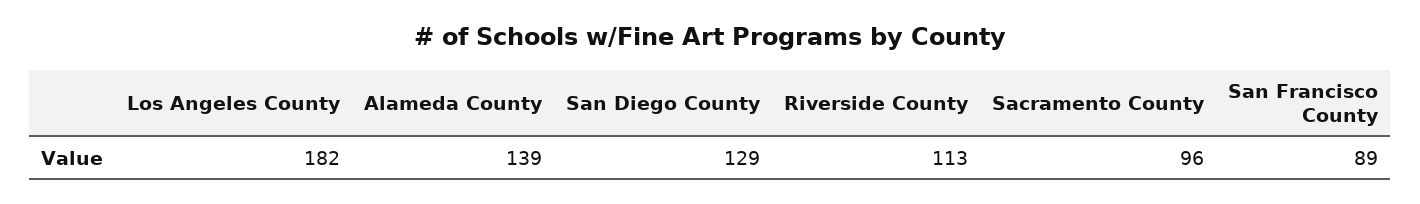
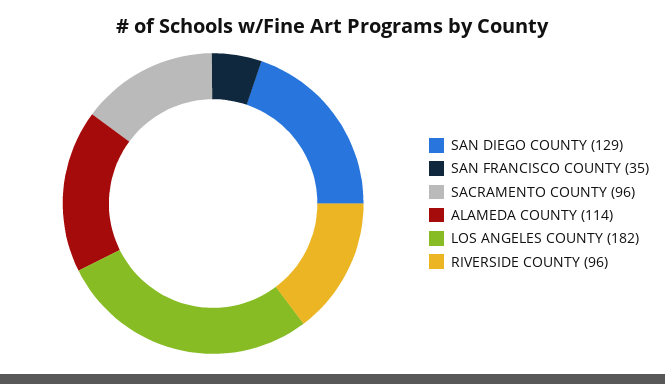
  {
    "Los Angeles County": 182,
-   "Alameda County": 139,
+   "Alameda County": 114,
    "San Diego County": 129,
-   "Riverside County": 113,
+   "Riverside County": 96,
    "Sacramento County": 96,
-   "San Francisco County": 89
+   "San Francisco County": 35
  }

